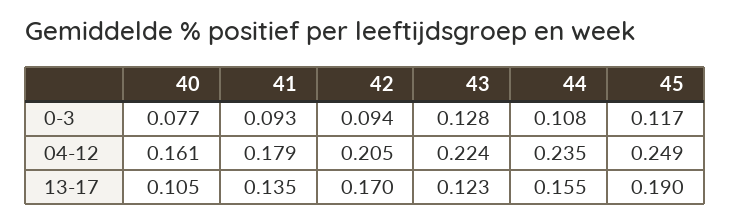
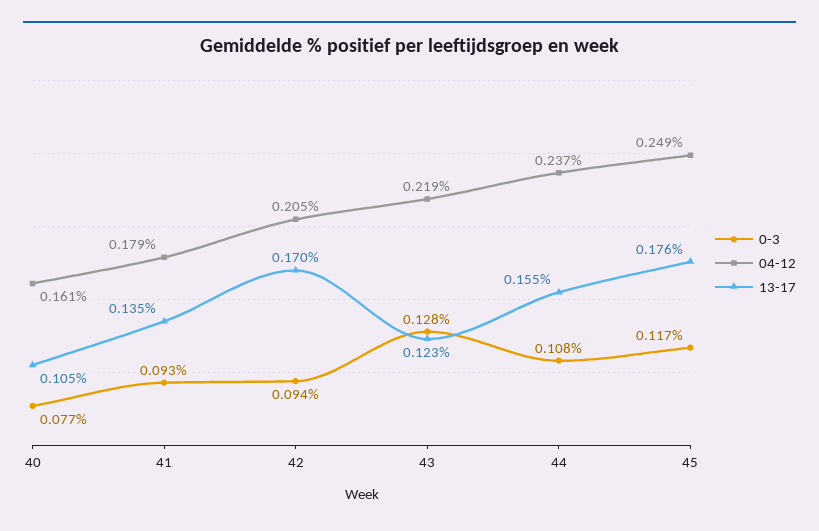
  {
    "0-3": {
      "40": 0.077,
      "41": 0.093,
      "42": 0.094,
      "43": 0.128,
      "44": 0.108,
      "45": 0.117
    },
    "04-12": {
      "40": 0.161,
      "41": 0.179,
      "42": 0.205,
-     "43": 0.224,
+     "43": 0.219,
-     "44": 0.235,
+     "44": 0.237,
      "45": 0.249
    },
    "13-17": {
      "40": 0.105,
      "41": 0.135,
      "42": 0.17,
      "43": 0.123,
      "44": 0.155,
-     "45": 0.19
+     "45": 0.176
    }
  }

